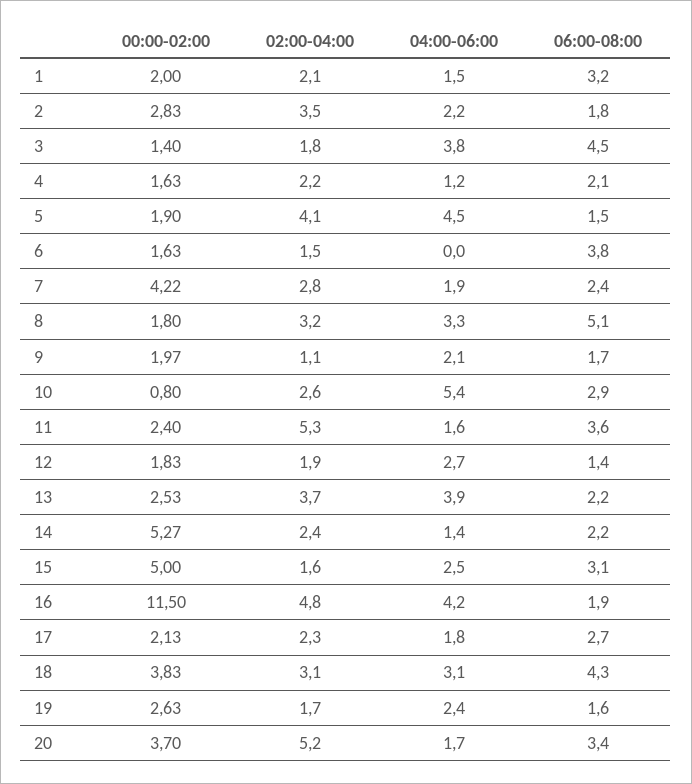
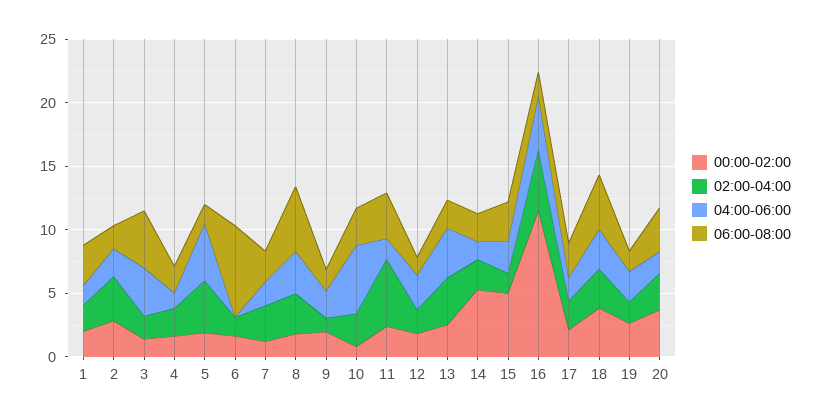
  {
    "00:00-02:00": {
      "1": 2,
      "2": 2.83,
      "3": 1.4,
      "4": 1.63,
      "5": 1.9,
      "6": 1.63,
-     "7": 4.22,
+     "7": 1,
      "8": 1.8,
      "9": 1.97,
      "10": 0.8,
      "11": 2.4,
      "12": 1.83,
      "13": 2.53,
      "14": 5.27,
      "15": 5,
      "16": 11.5,
      "17": 2.13,
      "18": 3.83,
      "19": 2.63,
      "20": 3.7
    },
    "02:00-04:00": {
      "1": 2.1,
      "2": 3.5,
      "3": 1.8,
      "4": 2.2,
      "5": 4.1,
      "6": 1.5,
      "7": 2.8,
      "8": 3.2,
      "9": 1.1,
      "10": 2.6,
      "11": 5.3,
      "12": 1.9,
      "13": 3.7,
      "14": 2.4,
      "15": 1.6,
      "16": 4.8,
      "17": 2.3,
      "18": 3.1,
      "19": 1.7,
-     "20": 5.2
+     "20": 3
    },
    "04:00-06:00": {
      "1": 1.5,
      "2": 2.2,
      "3": 3.8,
      "4": 1.2,
      "5": 4.5,
      "6": 0,
      "7": 1.9,
      "8": 3.3,
      "9": 2.1,
      "10": 5.4,
      "11": 1.6,
      "12": 2.7,
      "13": 3.9,
      "14": 1.4,
      "15": 2.5,
      "16": 4.2,
      "17": 1.8,
      "18": 3.1,
      "19": 2.4,
      "20": 1.7
    },
    "06:00-08:00": {
      "1": 3.2,
      "2": 1.8,
      "3": 4.5,
      "4": 2.1,
      "5": 1.5,
-     "6": 3.8,
+     "6": 7,
      "7": 2.4,
      "8": 5.1,
      "9": 1.7,
      "10": 2.9,
      "11": 3.6,
      "12": 1.4,
      "13": 2.2,
      "14": 2.2,
      "15": 3.1,
      "16": 1.9,
      "17": 2.7,
      "18": 4.3,
      "19": 1.6,
      "20": 3.4
    }
  }

